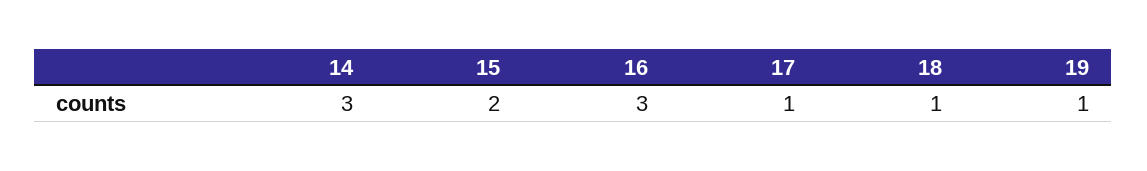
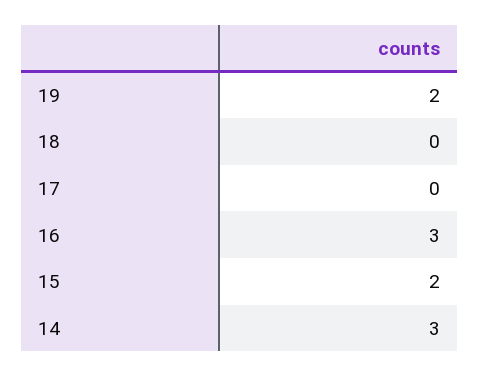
  {
    "14": 3,
    "15": 2,
    "16": 3,
-   "17": 1,
+   "17": 0,
-   "18": 1,
+   "18": 0,
-   "19": 1
+   "19": 2
  }

